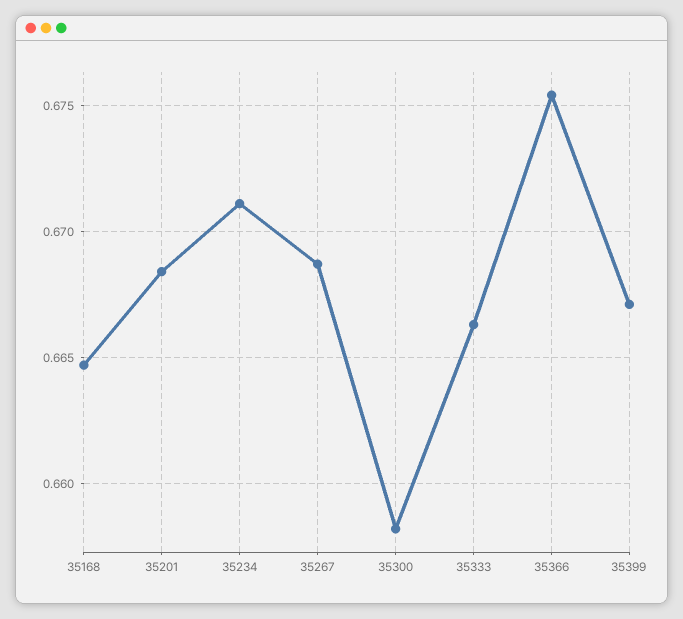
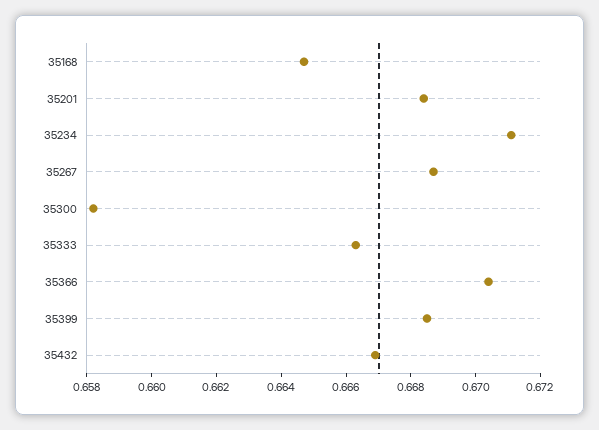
  {
    "35168": 0.6645,
    "35201": 0.6685,
    "35234": 0.671,
    "35267": 0.6685,
    "35300": 0.658,
    "35333": 0.6665,
-   "35366": 0.6755,
+   "35366": 0.6705,
-   "35399": 0.667
+   "35399": 0.6685,
+   "35432": 0.667
  }

